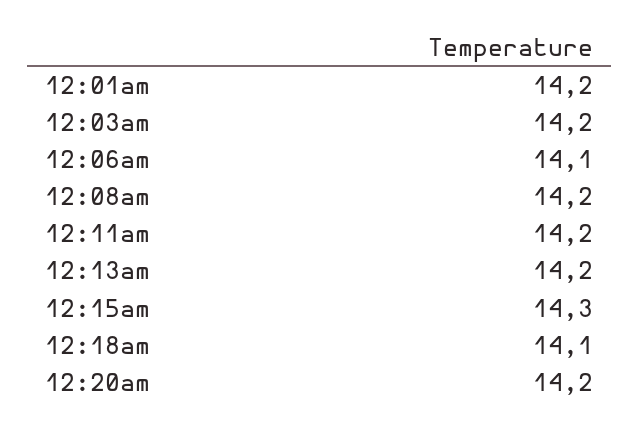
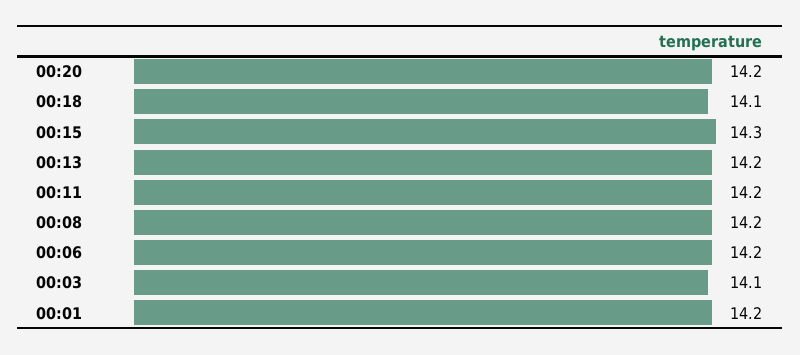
  {
    "12:01am": 14.2,
-   "12:03am": 14.2,
+   "12:03am": 14.1,
-   "12:06am": 14.1,
+   "12:06am": 14.2,
    "12:08am": 14.2,
    "12:11am": 14.2,
    "12:13am": 14.2,
    "12:15am": 14.3,
    "12:18am": 14.1,
    "12:20am": 14.2
  }

